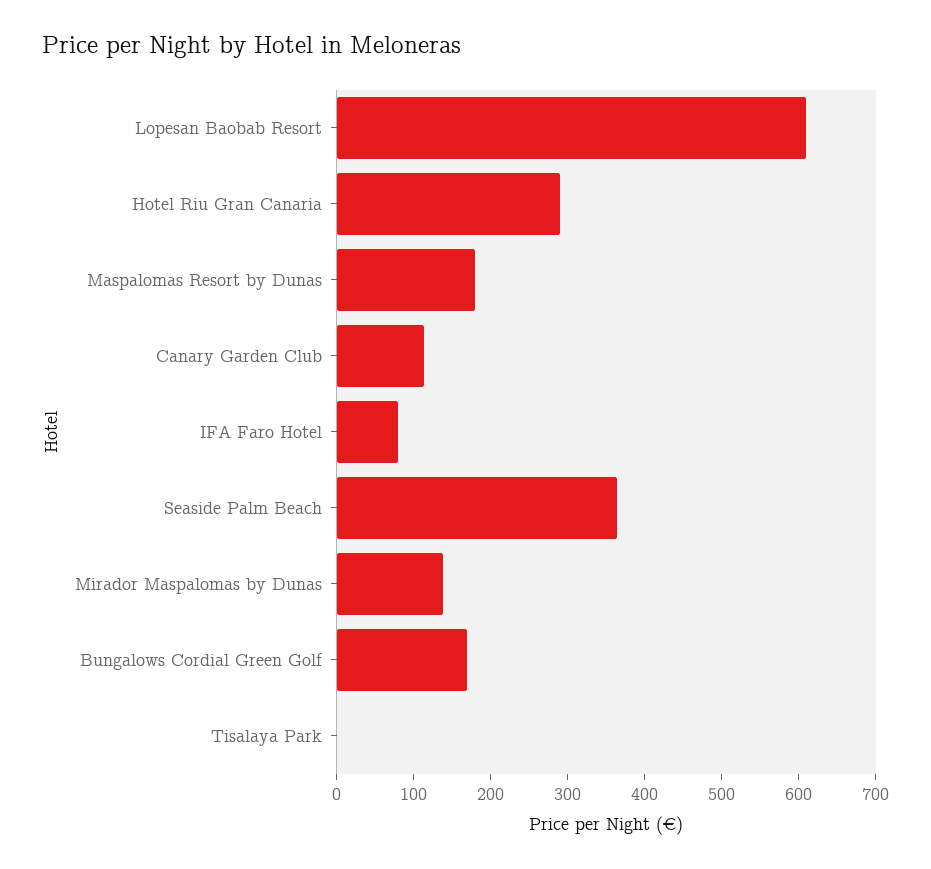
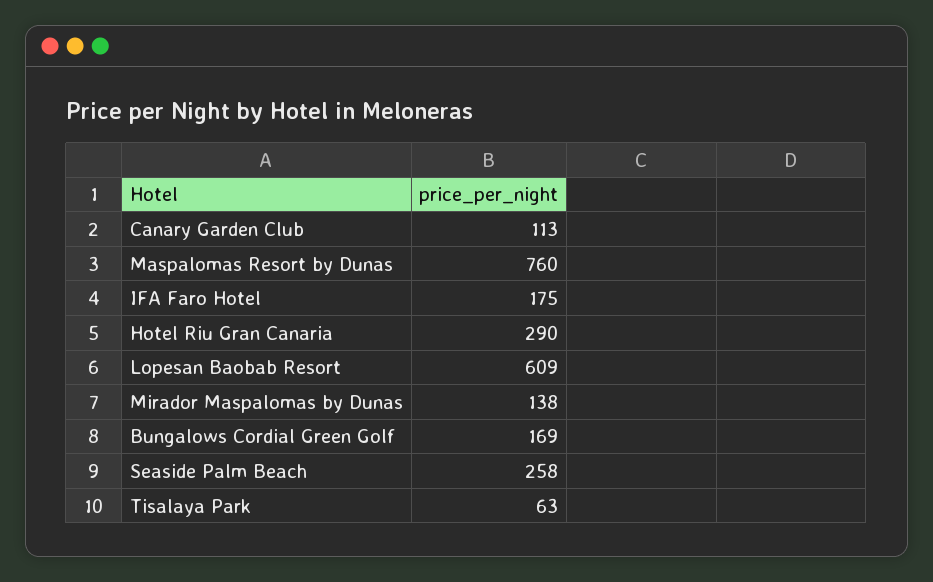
  {
    "Lopesan Baobab Resort": 609,
    "Hotel Riu Gran Canaria": 290,
-   "Maspalomas Resort by Dunas": 180,
+   "Maspalomas Resort by Dunas": 760,
    "Canary Garden Club": 113,
-   "IFA Faro Hotel": 80,
+   "IFA Faro Hotel": 175,
-   "Seaside Palm Beach": 360,
+   "Seaside Palm Beach": 258,
    "Mirador Maspalomas by Dunas": 138,
    "Bungalows Cordial Green Golf": 169,
-   "Tisalaya Park": 0
+   "Tisalaya Park": 63
  }

